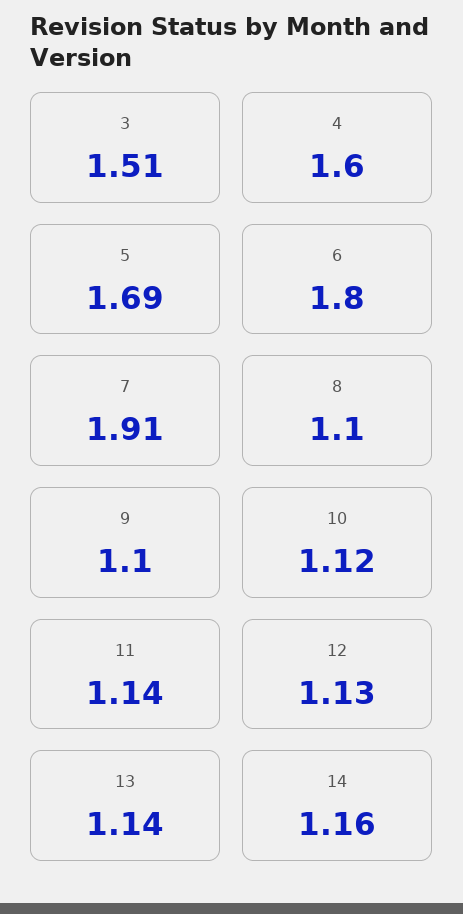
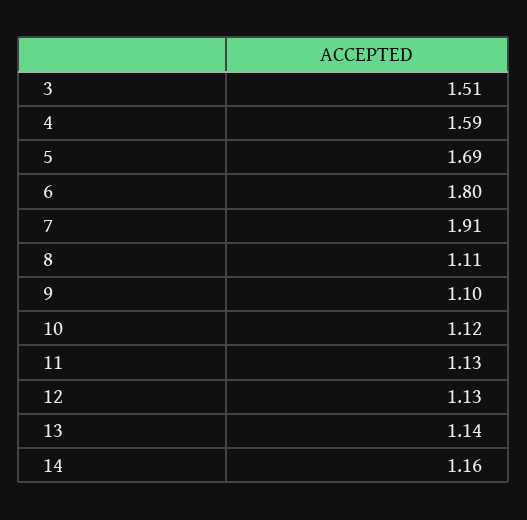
  {
    "3": 1.51,
-   "4": 1.6,
+   "4": 1.59,
    "5": 1.69,
    "6": 1.8,
    "7": 1.91,
-   "8": 1.1,
+   "8": 1.11,
    "9": 1.1,
    "10": 1.12,
-   "11": 1.14,
+   "11": 1.13,
    "12": 1.13,
    "13": 1.14,
    "14": 1.16
  }

